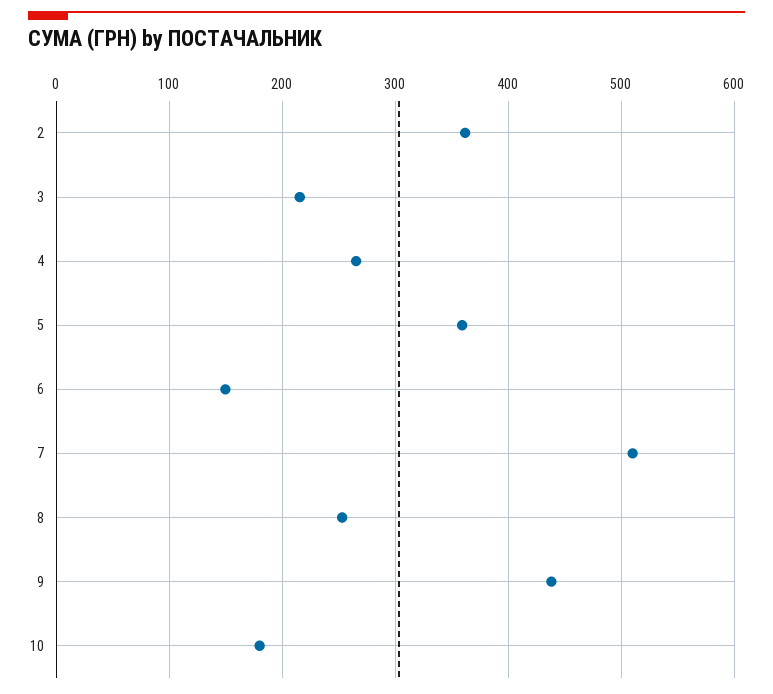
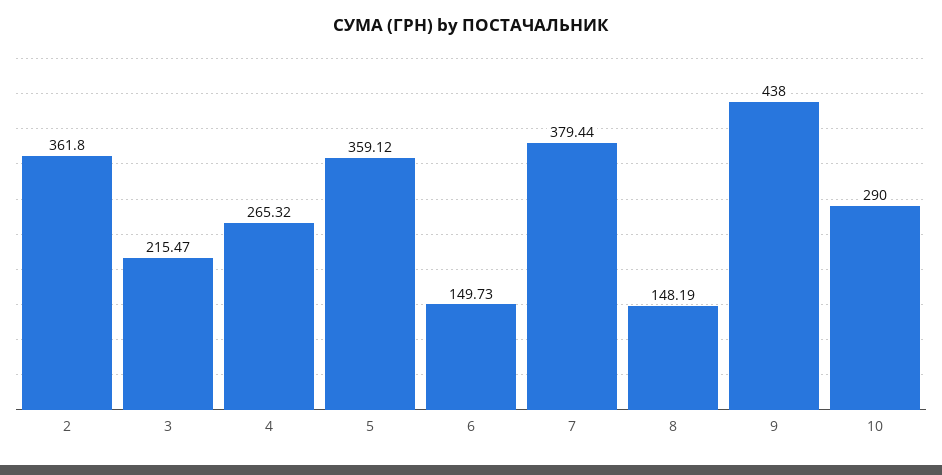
  {
    "2": 361.8,
    "3": 215.47,
    "4": 265.32,
    "5": 359.12,
    "6": 149.73,
-   "7": 510,
+   "7": 379.44,
-   "8": 250,
+   "8": 148.19,
    "9": 438,
-   "10": 180
+   "10": 290
  }

